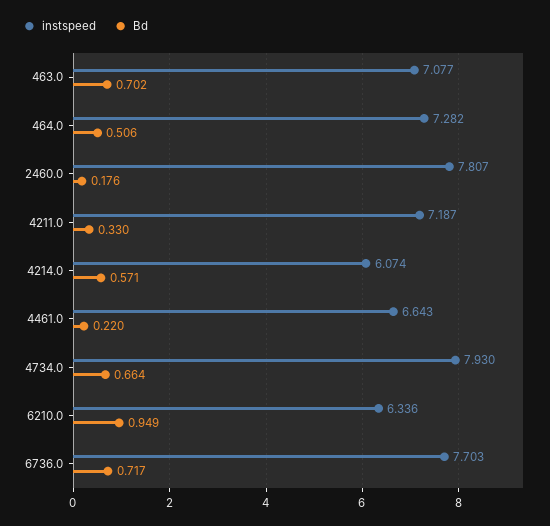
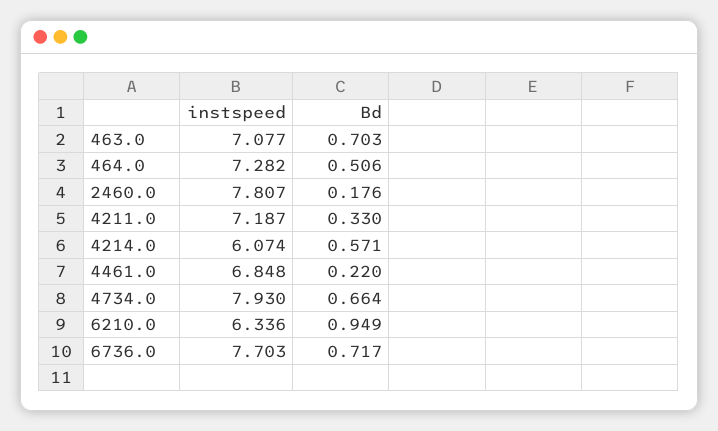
  {
    "instspeed": {
      "463.0": 7.077,
      "464.0": 7.282,
      "2460.0": 7.807,
      "4211.0": 7.187,
      "4214.0": 6.074,
-     "4461.0": 6.643,
+     "4461.0": 6.848,
      "4734.0": 7.93,
      "6210.0": 6.336,
      "6736.0": 7.703
    },
    "Bd": {
-     "463.0": 0.702,
+     "463.0": 0.703,
      "464.0": 0.506,
      "2460.0": 0.176,
      "4211.0": 0.33,
      "4214.0": 0.571,
      "4461.0": 0.22,
      "4734.0": 0.664,
      "6210.0": 0.949,
      "6736.0": 0.717
    }
  }

